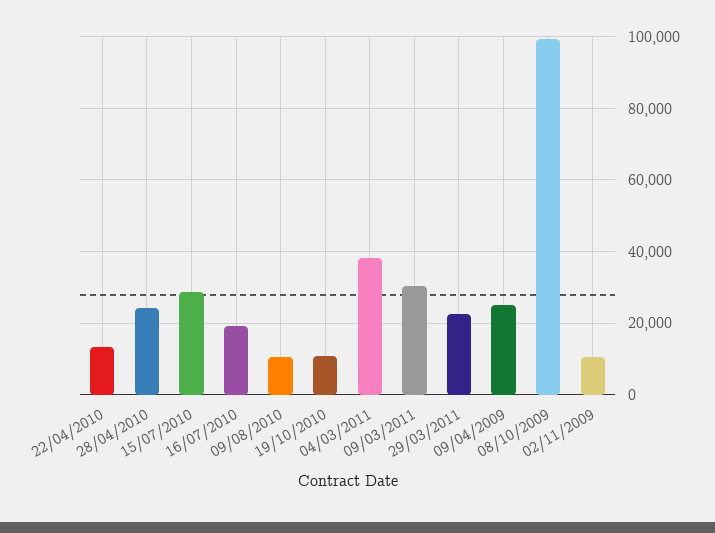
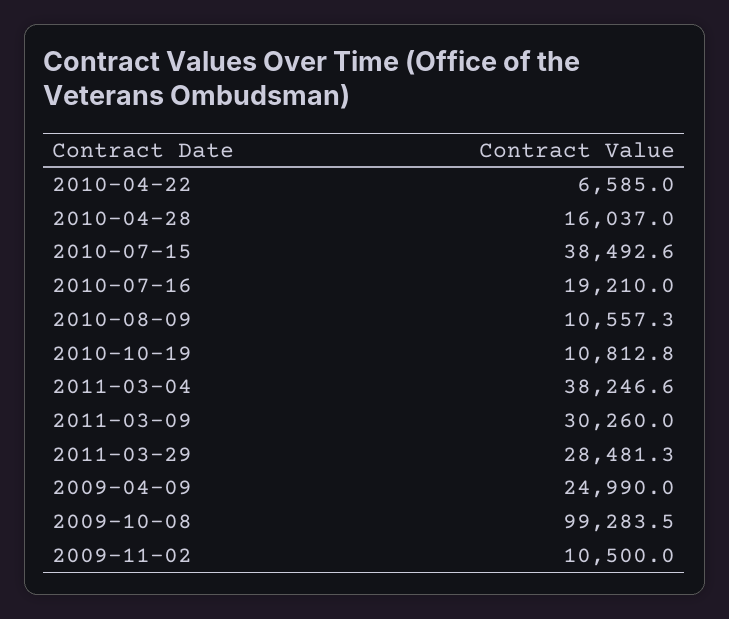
  {
-   "22/04/2010": 14000,
+   "22/04/2010": 6585,
-   "28/04/2010": 24000,
+   "28/04/2010": 16037,
-   "15/07/2010": 28000,
+   "15/07/2010": 38492.6,
    "16/07/2010": 19210,
    "09/08/2010": 10557.3,
    "19/10/2010": 10812.8,
    "04/03/2011": 38246.6,
    "09/03/2011": 30260,
-   "29/03/2011": 22000,
+   "29/03/2011": 28481.3,
    "09/04/2009": 24990,
    "08/10/2009": 99283.5,
    "02/11/2009": 10500
  }

